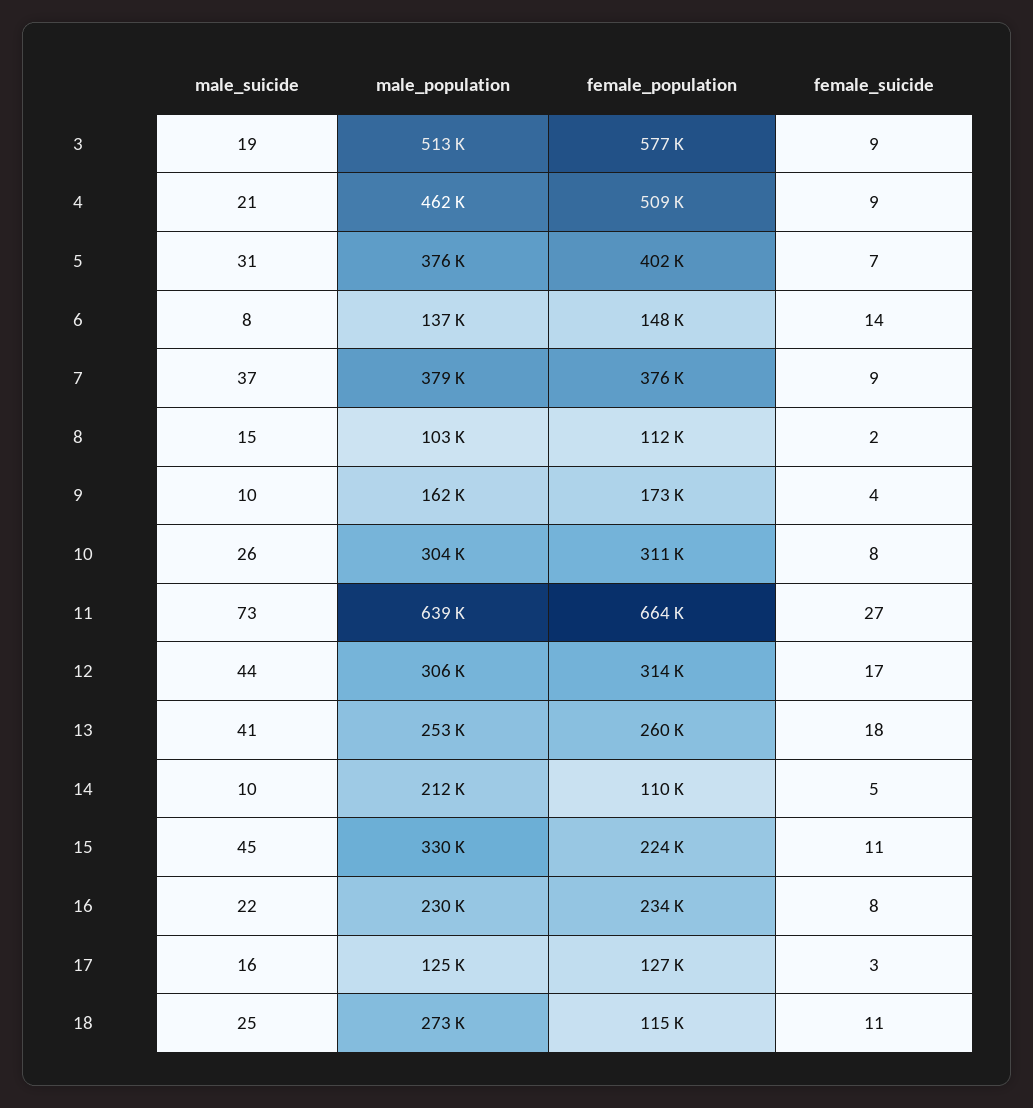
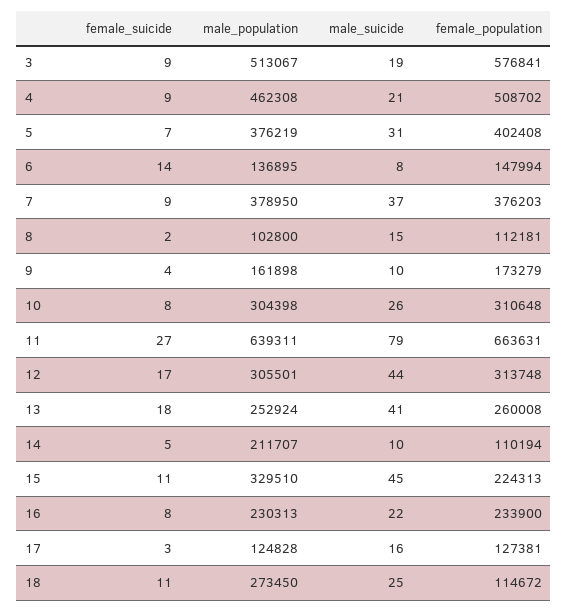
  {
    "male_suicide": {
      "3": 19,
      "4": 21,
      "5": 31,
      "6": 8,
      "7": 37,
      "8": 15,
      "9": 10,
      "10": 26,
-     "11": 73,
+     "11": 79,
      "12": 44,
      "13": 41,
      "14": 10,
      "15": 45,
      "16": 22,
      "17": 16,
      "18": 25
    },
    "male_population": {
      "3": 513067,
      "4": 462308,
      "5": 376219,
      "6": 136895,
      "7": 378950,
      "8": 102800,
      "9": 161898,
      "10": 304398,
      "11": 639311,
      "12": 305501,
      "13": 252924,
      "14": 211707,
      "15": 329510,
      "16": 230313,
      "17": 124828,
      "18": 273450
    },
    "female_population": {
      "3": 576841,
      "4": 508702,
      "5": 402408,
      "6": 147994,
      "7": 376203,
      "8": 112181,
      "9": 173279,
      "10": 310648,
      "11": 663631,
      "12": 313748,
      "13": 260008,
      "14": 110194,
      "15": 224313,
      "16": 233900,
      "17": 127381,
      "18": 114672
    },
    "female_suicide": {
      "3": 9,
      "4": 9,
      "5": 7,
      "6": 14,
      "7": 9,
      "8": 2,
      "9": 4,
      "10": 8,
      "11": 27,
      "12": 17,
      "13": 18,
      "14": 5,
      "15": 11,
      "16": 8,
      "17": 3,
      "18": 11
    }
  }

